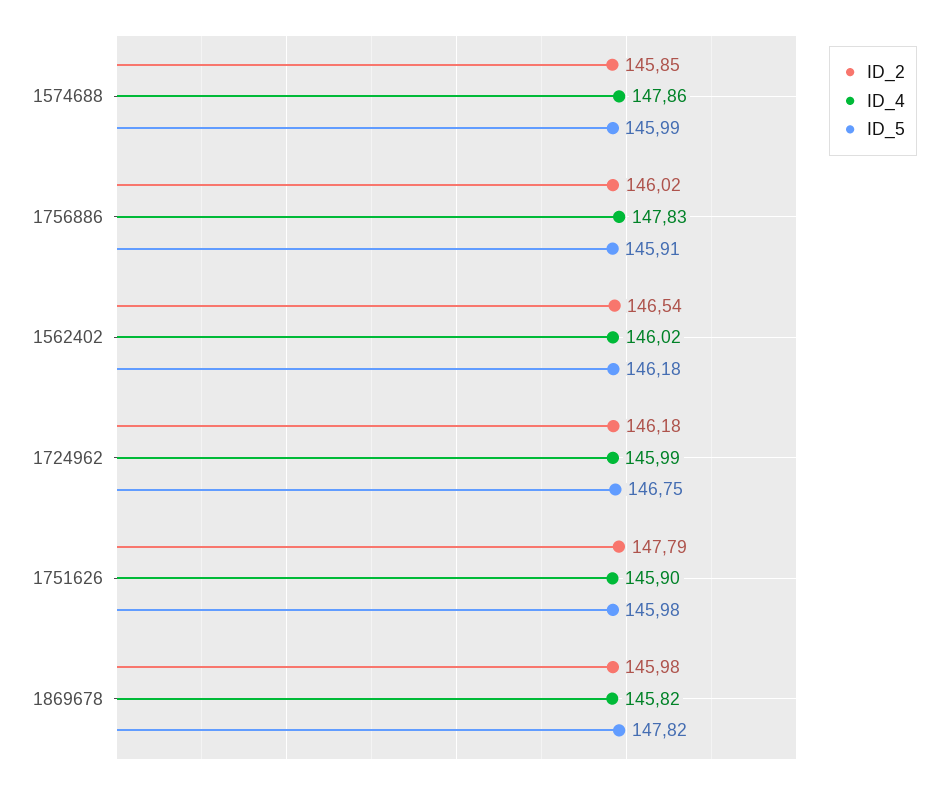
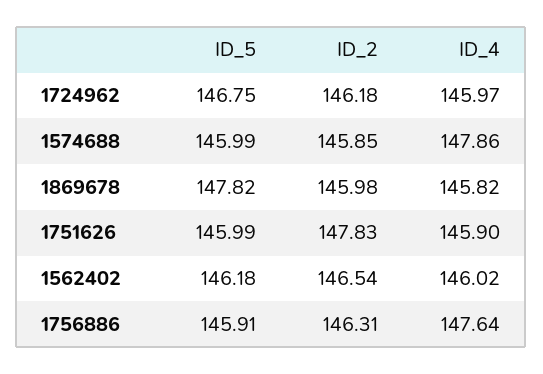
  {
    "ID_2": {
      "1574688": 145.85,
-     "1756886": 146.02,
+     "1756886": 146.31,
      "1562402": 146.54,
      "1724962": 146.18,
-     "1751626": 147.79,
+     "1751626": 147.83,
      "1869678": 145.98
    },
    "ID_4": {
      "1574688": 147.86,
-     "1756886": 147.83,
+     "1756886": 147.64,
      "1562402": 146.02,
-     "1724962": 145.99,
+     "1724962": 145.97,
      "1751626": 145.9,
      "1869678": 145.82
    },
    "ID_5": {
      "1574688": 145.99,
      "1756886": 145.91,
      "1562402": 146.18,
      "1724962": 146.75,
-     "1751626": 145.98,
+     "1751626": 145.99,
      "1869678": 147.82
    }
  }

